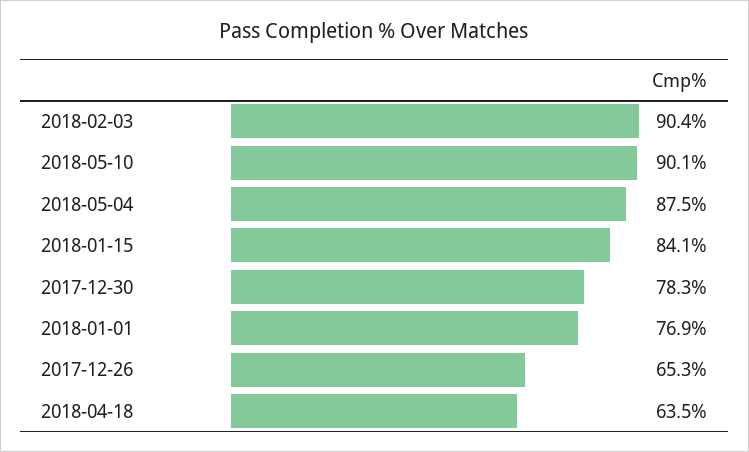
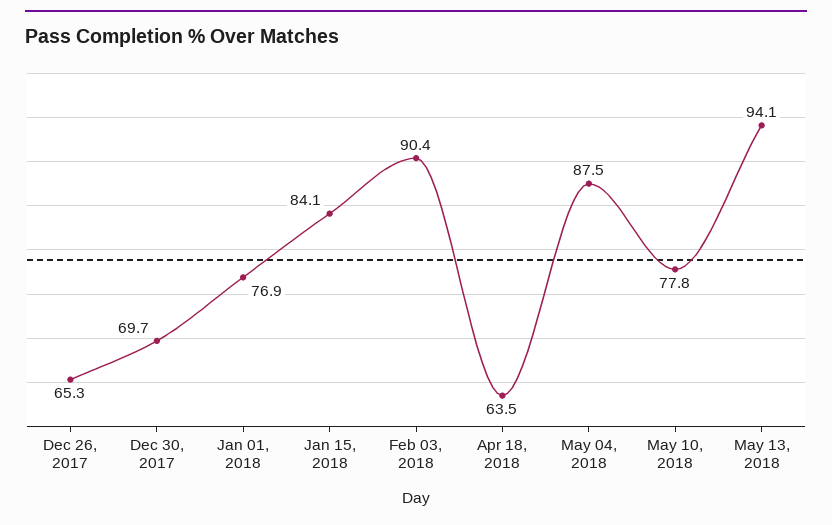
  {
    "2018-02-03": 90.4,
-   "2018-05-10": 90.1,
+   "2018-05-10": 77.8,
    "2018-05-04": 87.5,
    "2018-01-15": 84.1,
-   "2017-12-30": 78.3,
+   "2017-12-30": 69.7,
    "2018-01-01": 76.9,
    "2017-12-26": 65.3,
-   "2018-04-18": 63.5
+   "2018-04-18": 63.5,
+   "May 13, 2018": 94.1
  }

